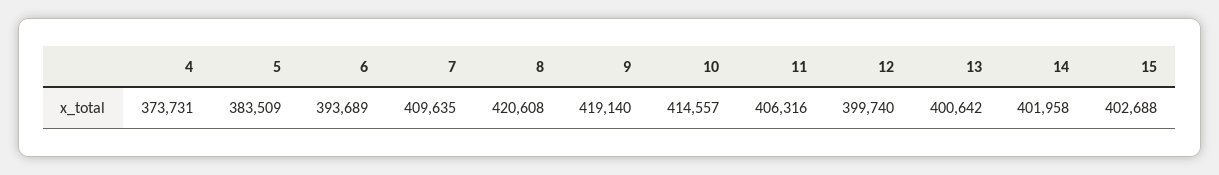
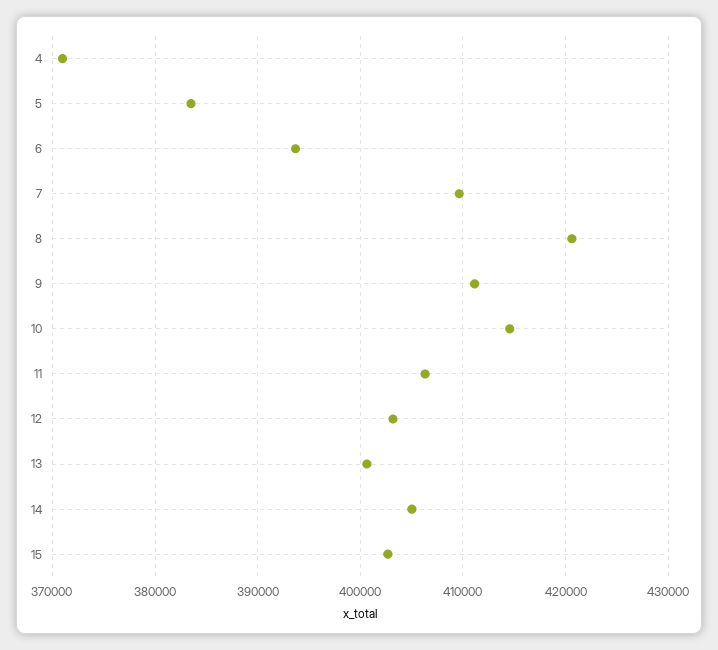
  {
-   "4": 373731,
+   "4": 371000,
    "5": 383509,
    "6": 393689,
    "7": 409635,
    "8": 420608,
-   "9": 419140,
+   "9": 411000,
    "10": 414557,
    "11": 406316,
-   "12": 399740,
+   "12": 403000,
    "13": 400642,
-   "14": 401958,
+   "14": 405000,
    "15": 402688
  }

